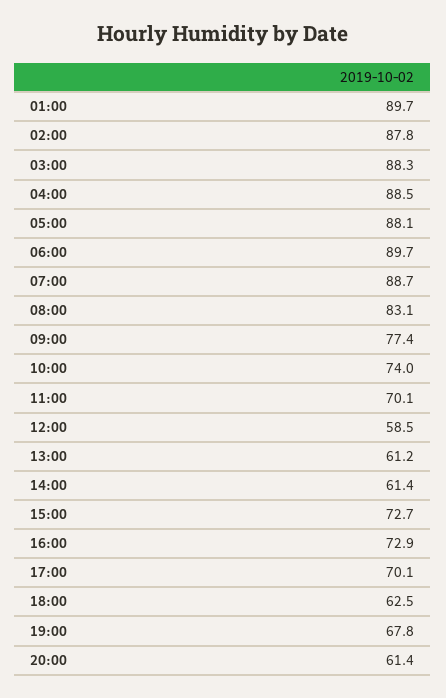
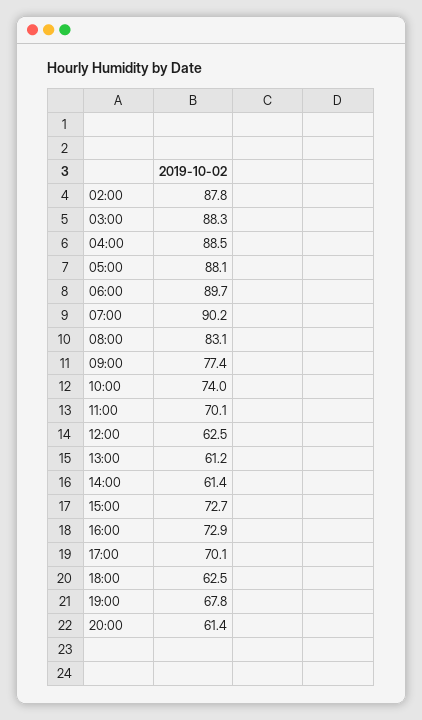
  {
-   "01:00": 89.7,
    "02:00": 87.8,
    "03:00": 88.3,
    "04:00": 88.5,
    "05:00": 88.1,
    "06:00": 89.7,
-   "07:00": 88.7,
+   "07:00": 90.2,
    "08:00": 83.1,
    "09:00": 77.4,
    "10:00": 74,
    "11:00": 70.1,
-   "12:00": 58.5,
+   "12:00": 62.5,
    "13:00": 61.2,
    "14:00": 61.4,
    "15:00": 72.7,
    "16:00": 72.9,
    "17:00": 70.1,
    "18:00": 62.5,
    "19:00": 67.8,
    "20:00": 61.4
  }

